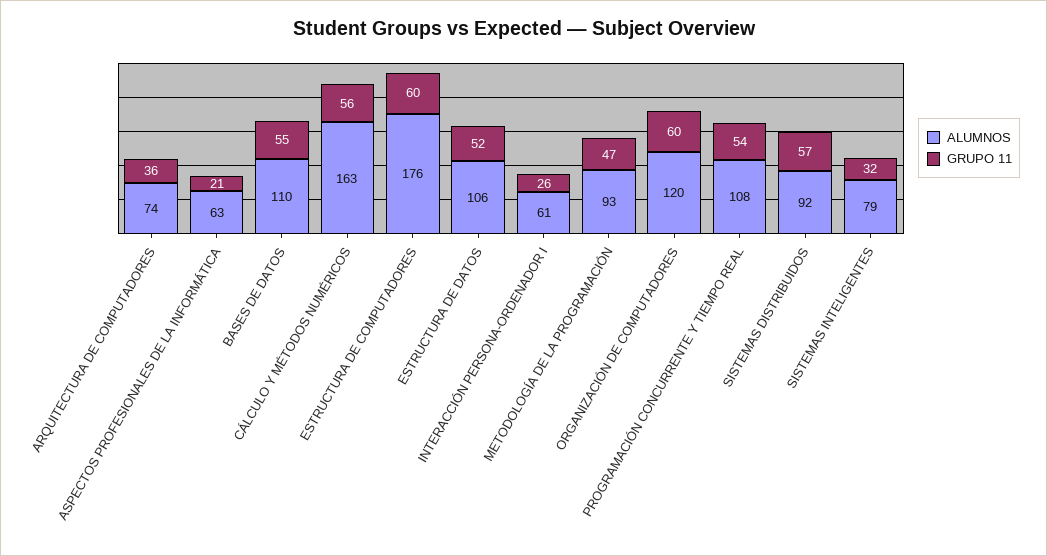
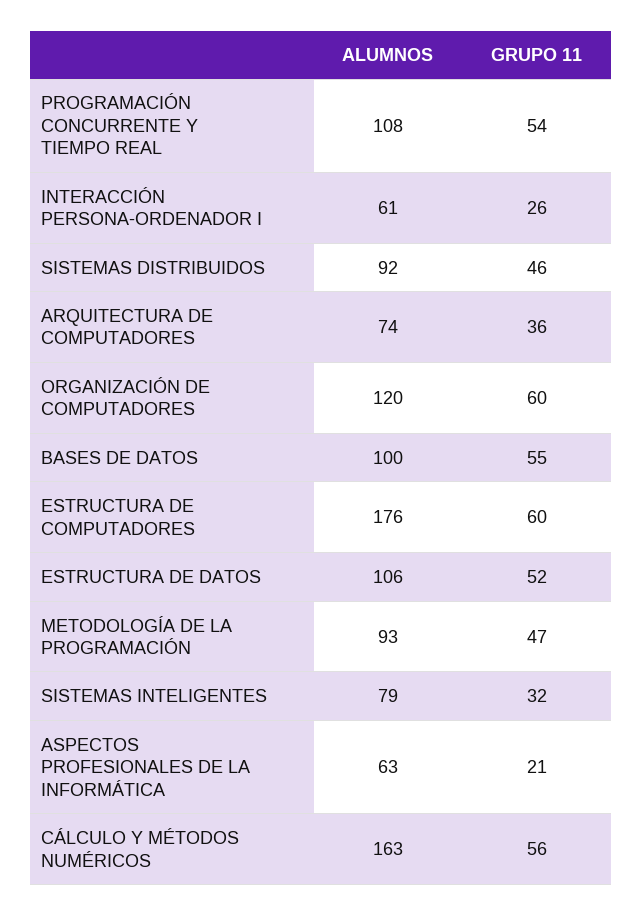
  {
    "ALUMNOS": {
      "ARQUITECTURA DE COMPUTADORES": 74,
      "ASPECTOS PROFESIONALES DE LA INFORMÁTICA": 63,
-     "BASES DE DATOS": 110,
+     "BASES DE DATOS": 100,
      "CÁLCULO Y MÉTODOS NUMÉRICOS": 163,
      "ESTRUCTURA DE COMPUTADORES": 176,
      "ESTRUCTURA DE DATOS": 106,
      "INTERACCIÓN PERSONA-ORDENADOR I": 61,
      "METODOLOGÍA DE LA PROGRAMACIÓN": 93,
      "ORGANIZACIÓN DE COMPUTADORES": 120,
      "PROGRAMACIÓN CONCURRENTE Y TIEMPO REAL": 108,
      "SISTEMAS DISTRIBUIDOS": 92,
      "SISTEMAS INTELIGENTES": 79
    },
    "GRUPO 11": {
      "ARQUITECTURA DE COMPUTADORES": 36,
      "ASPECTOS PROFESIONALES DE LA INFORMÁTICA": 21,
      "BASES DE DATOS": 55,
      "CÁLCULO Y MÉTODOS NUMÉRICOS": 56,
      "ESTRUCTURA DE COMPUTADORES": 60,
      "ESTRUCTURA DE DATOS": 52,
      "INTERACCIÓN PERSONA-ORDENADOR I": 26,
      "METODOLOGÍA DE LA PROGRAMACIÓN": 47,
      "ORGANIZACIÓN DE COMPUTADORES": 60,
      "PROGRAMACIÓN CONCURRENTE Y TIEMPO REAL": 54,
-     "SISTEMAS DISTRIBUIDOS": 57,
+     "SISTEMAS DISTRIBUIDOS": 46,
      "SISTEMAS INTELIGENTES": 32
    }
  }

